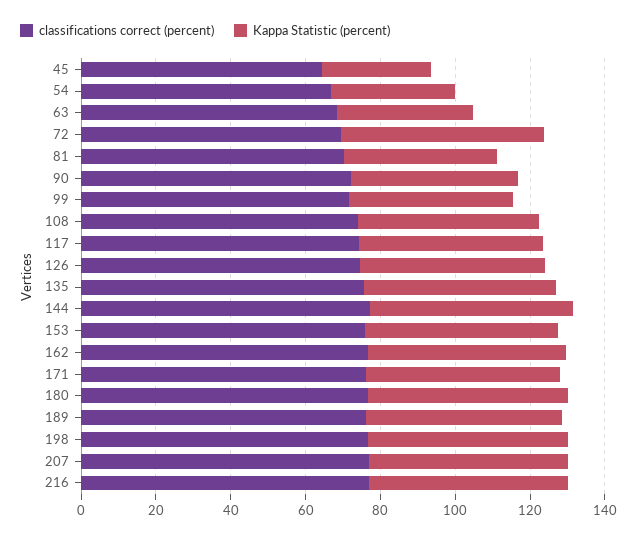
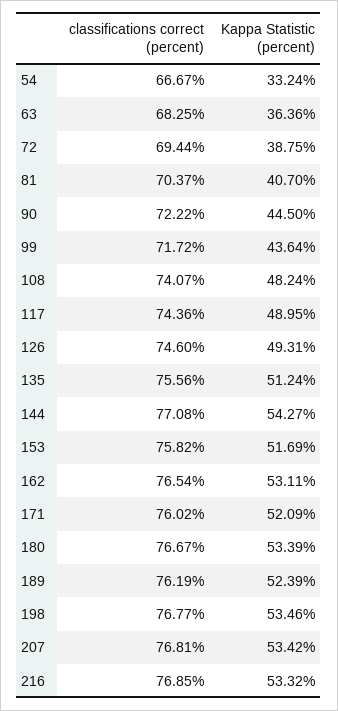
  {
    "classifications correct (percent)": {
-     "45": 65,
      "54": 66.67,
      "63": 68.25,
      "72": 69.44,
      "81": 70.37,
      "90": 72.22,
      "99": 71.72,
      "108": 74.07,
      "117": 74.36,
      "126": 74.6,
      "135": 75.56,
      "144": 77.08,
      "153": 75.82,
      "162": 76.54,
      "171": 76.02,
      "180": 76.67,
      "189": 76.19,
      "198": 76.77,
      "207": 76.81,
      "216": 76.85
    },
    "Kappa Statistic (percent)": {
-     "45": 30,
      "54": 33.24,
      "63": 36.36,
-     "72": 55,
+     "72": 38.75,
      "81": 40.7,
      "90": 44.5,
      "99": 43.64,
      "108": 48.24,
      "117": 48.95,
      "126": 49.31,
      "135": 51.24,
      "144": 54.27,
      "153": 51.69,
      "162": 53.11,
      "171": 52.09,
      "180": 53.39,
      "189": 52.39,
      "198": 53.46,
      "207": 53.42,
      "216": 53.32
    }
  }

